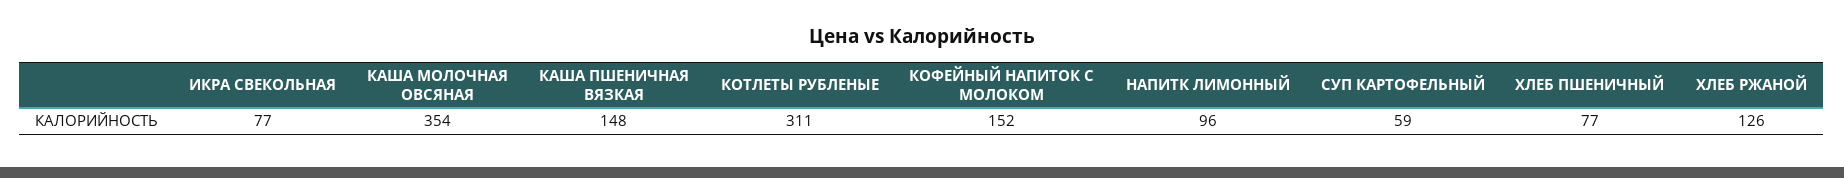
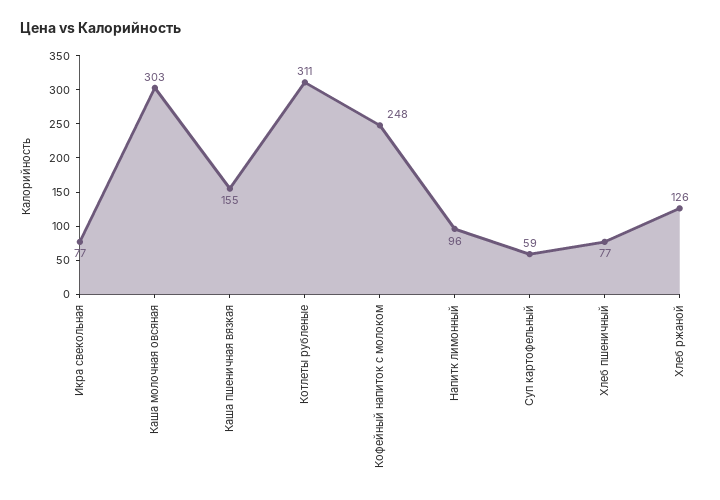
  {
    "ИКРА СВЕКОЛЬНАЯ": 77,
-   "КАША МОЛОЧНАЯ ОВСЯНАЯ": 354,
+   "КАША МОЛОЧНАЯ ОВСЯНАЯ": 303,
-   "КАША ПШЕНИЧНАЯ ВЯЗКАЯ": 148,
+   "КАША ПШЕНИЧНАЯ ВЯЗКАЯ": 155,
    "КОТЛЕТЫ РУБЛЕНЫЕ": 311,
-   "КОФЕЙНЫЙ НАПИТОК С МОЛОКОМ": 152,
+   "КОФЕЙНЫЙ НАПИТОК С МОЛОКОМ": 248,
    "НАПИТК ЛИМОННЫЙ": 96,
    "СУП КАРТОФЕЛЬНЫЙ": 59,
    "ХЛЕБ ПШЕНИЧНЫЙ": 77,
    "ХЛЕБ РЖАНОЙ": 126
  }

